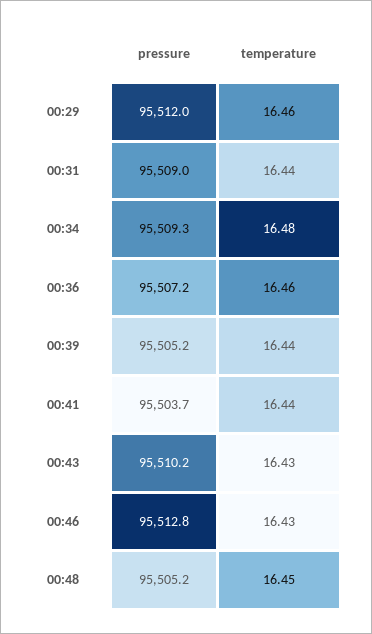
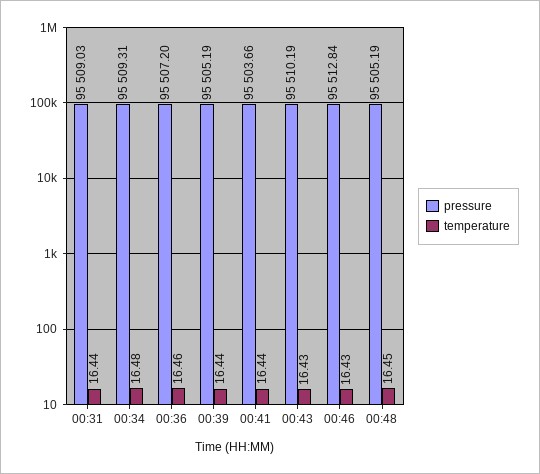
  {
    "pressure": {
-     "00:29": 95512,
      "00:31": 95509.03,
      "00:34": 95509.31,
      "00:36": 95507.2,
      "00:39": 95505.19,
      "00:41": 95503.66,
      "00:43": 95510.19,
      "00:46": 95512.84,
      "00:48": 95505.19
    },
    "temperature": {
-     "00:29": 16.46,
      "00:31": 16.44,
      "00:34": 16.48,
      "00:36": 16.46,
      "00:39": 16.44,
      "00:41": 16.44,
      "00:43": 16.43,
      "00:46": 16.43,
      "00:48": 16.45
    }
  }

